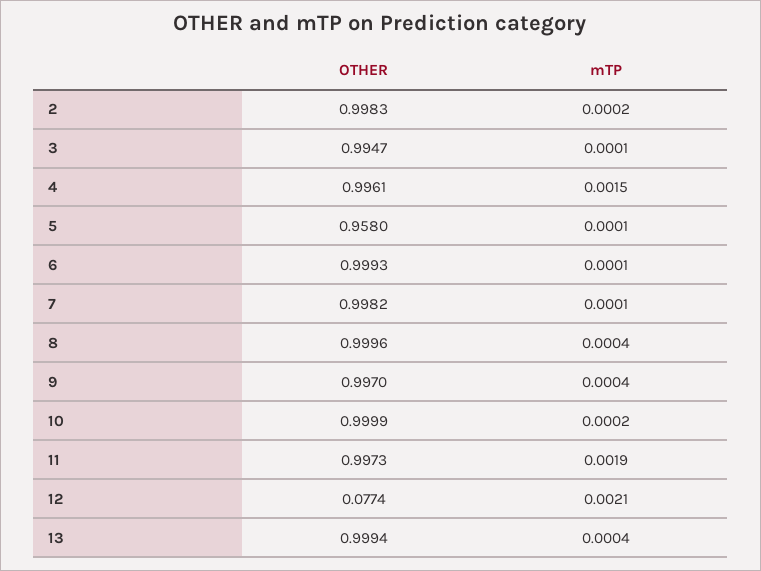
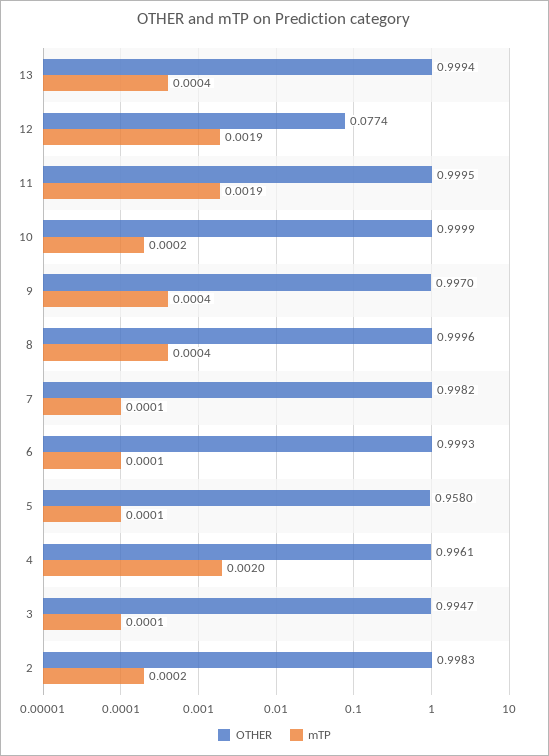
  {
    "OTHER": {
      "2": 0.9983,
      "3": 0.9947,
      "4": 0.9961,
      "5": 0.958,
      "6": 0.9993,
      "7": 0.9982,
      "8": 0.9996,
      "9": 0.997,
      "10": 0.9999,
-     "11": 0.9973,
+     "11": 0.9995,
      "12": 0.0774,
      "13": 0.9994
    },
    "mTP": {
      "2": 0.0002,
      "3": 0.0001,
-     "4": 0.0015,
+     "4": 0.002,
      "5": 0.0001,
      "6": 0.0001,
      "7": 0.0001,
      "8": 0.0004,
      "9": 0.0004,
      "10": 0.0002,
      "11": 0.0019,
-     "12": 0.0021,
+     "12": 0.0019,
      "13": 0.0004
    }
  }

